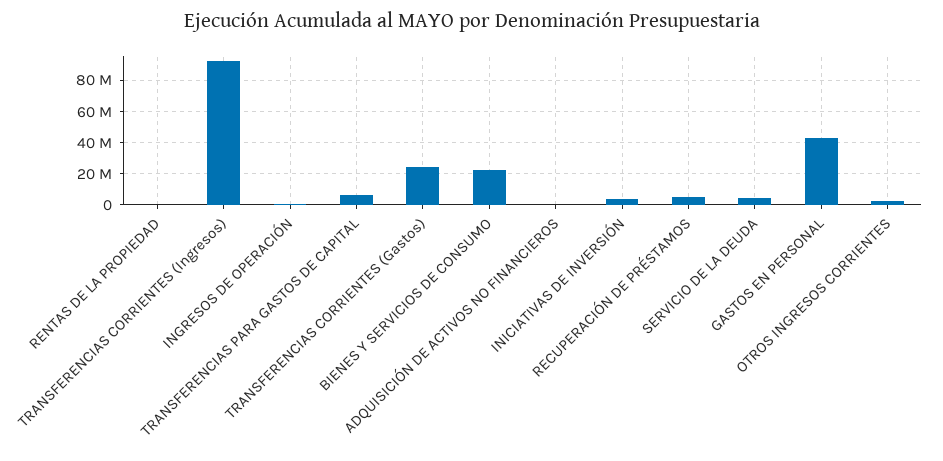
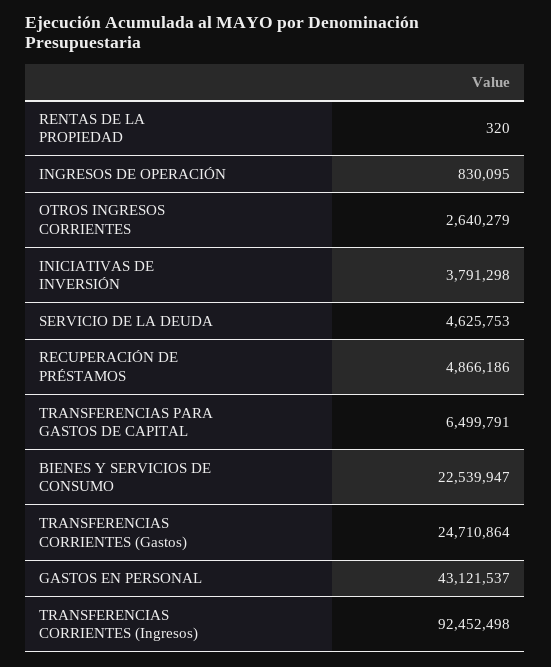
  {
    "RENTAS DE LA PROPIEDAD": 320,
    "TRANSFERENCIAS CORRIENTES (Ingresos)": 92452498,
    "INGRESOS DE OPERACIÓN": 830095,
    "TRANSFERENCIAS PARA GASTOS DE CAPITAL": 6499791,
    "TRANSFERENCIAS CORRIENTES (Gastos)": 24710864,
    "BIENES Y SERVICIOS DE CONSUMO": 22539947,
-   "ADQUISICIÓN DE ACTIVOS NO FINANCIEROS": 0,
    "INICIATIVAS DE INVERSIÓN": 3791298,
    "RECUPERACIÓN DE PRÉSTAMOS": 4866186,
    "SERVICIO DE LA DEUDA": 4625753,
    "GASTOS EN PERSONAL": 43121537,
    "OTROS INGRESOS CORRIENTES": 2640279
  }

